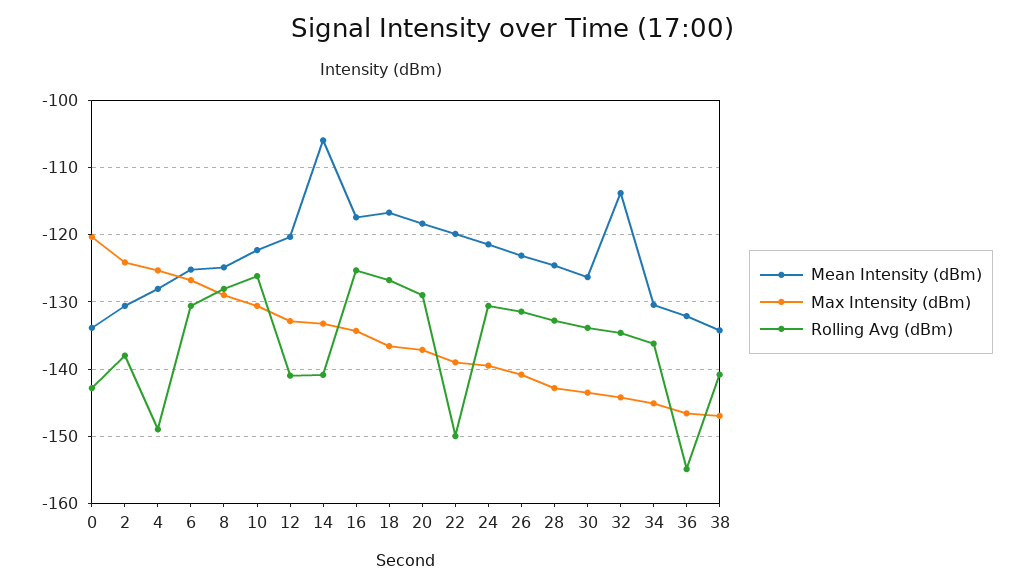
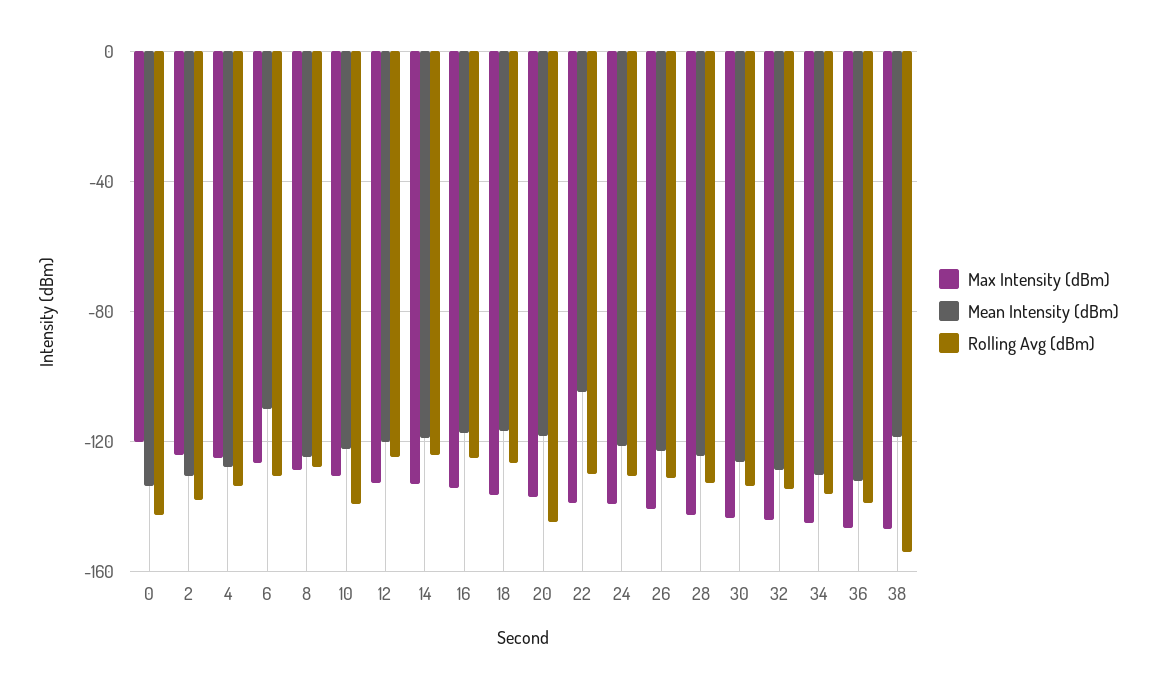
  {
    "Mean Intensity (dBm)": {
      "0": -134,
      "2": -131,
      "4": -128,
-     "6": -125,
+     "6": -110,
      "8": -125,
      "10": -122,
      "12": -120,
-     "14": -106,
+     "14": -120,
      "16": -117,
      "18": -117,
      "20": -118,
-     "22": -120,
+     "22": -105,
      "24": -121,
      "26": -123,
      "28": -125,
      "30": -126,
-     "32": -114,
+     "32": -130,
      "34": -130,
      "36": -132,
-     "38": -134
+     "38": -120
    },
    "Max Intensity (dBm)": {
      "0": -120,
      "2": -124,
      "4": -125,
      "6": -127,
      "8": -129,
      "10": -131,
      "12": -133,
      "14": -133,
      "16": -134,
      "18": -137,
      "20": -137,
      "22": -139,
      "24": -139,
      "26": -141,
      "28": -143,
      "30": -144,
      "32": -144,
      "34": -145,
      "36": -147,
      "38": -147
    },
    "Rolling Avg (dBm)": {
      "0": -143,
      "2": -138,
-     "4": -149,
+     "4": -135,
      "6": -131,
      "8": -128,
-     "10": -126,
+     "10": -140,
-     "12": -141,
+     "12": -125,
-     "14": -141,
+     "14": -125,
      "16": -125,
      "18": -127,
-     "20": -129,
+     "20": -145,
-     "22": -150,
+     "22": -130,
      "24": -131,
      "26": -131,
      "28": -133,
      "30": -134,
      "32": -135,
      "34": -136,
-     "36": -155,
+     "36": -140,
-     "38": -141
+     "38": -155
    }
  }

